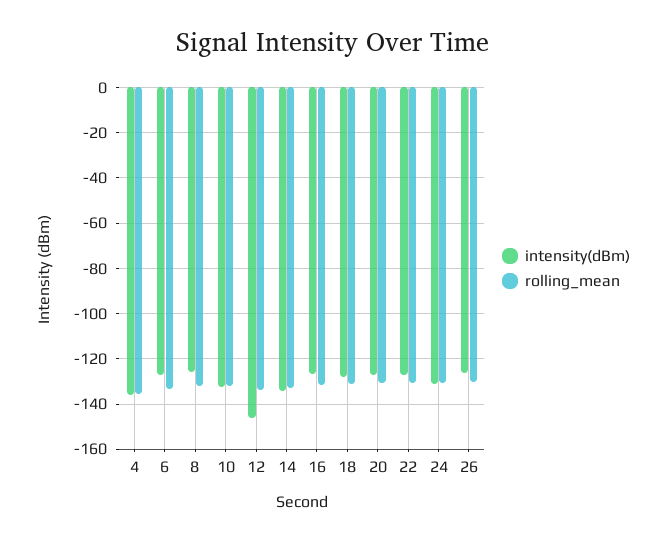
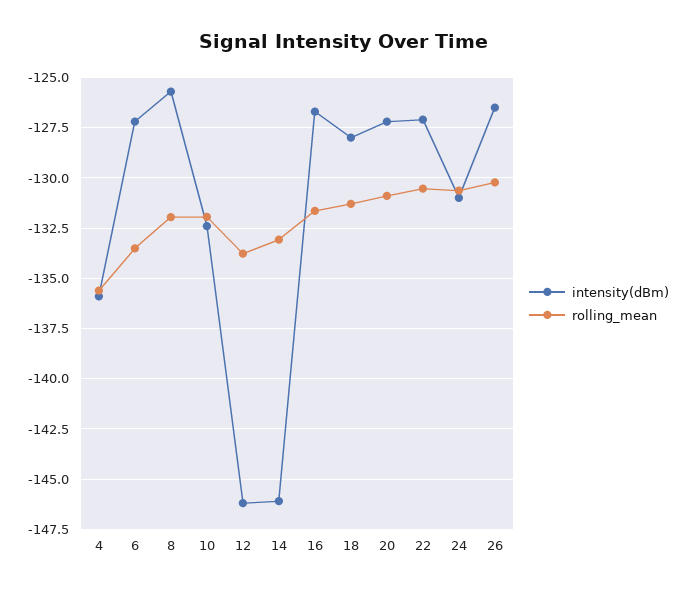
  {
    "intensity(dBm)": {
      "4": -136,
      "6": -127,
      "8": -125.5,
      "10": -132.5,
      "12": -146,
-     "14": -135,
+     "14": -146,
      "16": -126.5,
      "18": -128,
      "20": -127,
      "22": -127,
      "24": -131,
      "26": -126.5
    },
    "rolling_mean": {
      "4": -135.5,
      "6": -133.5,
      "8": -132,
      "10": -132,
      "12": -134,
      "14": -133,
      "16": -131.5,
      "18": -131.5,
      "20": -131,
      "22": -130.5,
      "24": -130.5,
      "26": -130
    }
  }

